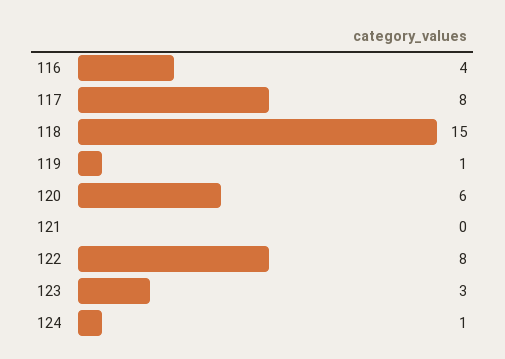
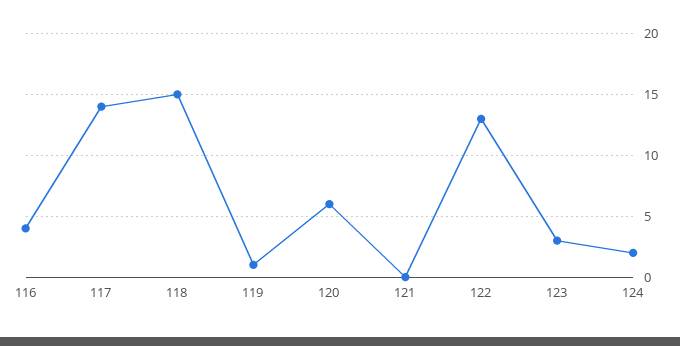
  {
    "116": 4,
-   "117": 8,
+   "117": 14,
    "118": 15,
    "119": 1,
    "120": 6,
    "121": 0,
-   "122": 8,
+   "122": 13,
    "123": 3,
-   "124": 1
+   "124": 2
  }

